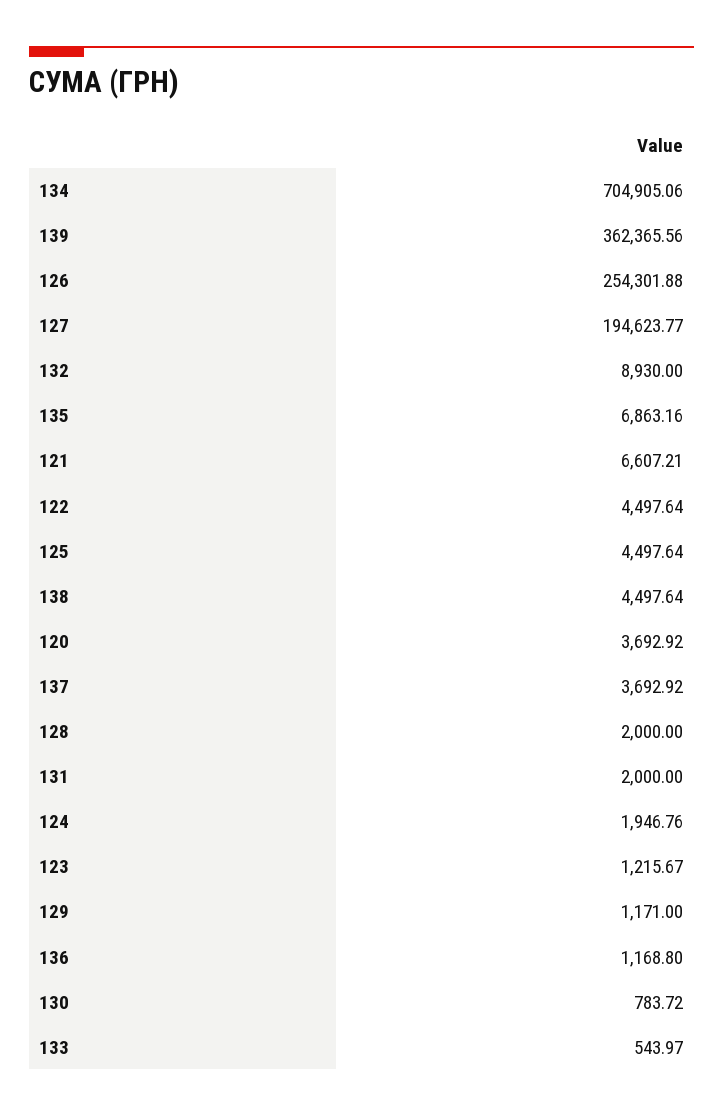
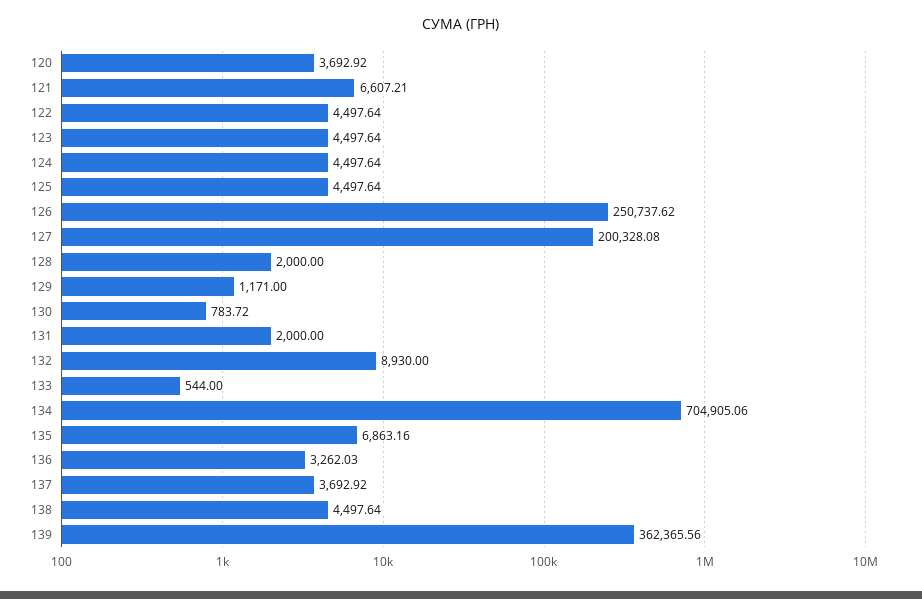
  {
    "134": 704905.06,
    "139": 362365.56,
-   "126": 254301.88,
+   "126": 250737.62,
-   "127": 194623.77,
+   "127": 200328.08,
    "132": 8930,
    "135": 6863.16,
    "121": 6607.21,
    "122": 4497.64,
    "125": 4497.64,
    "138": 4497.64,
    "120": 3692.92,
    "137": 3692.92,
    "128": 2000,
    "131": 2000,
-   "124": 1946.76,
+   "124": 4497.64,
-   "123": 1215.67,
+   "123": 4497.64,
    "129": 1171,
-   "136": 1168.8,
+   "136": 3262.03,
    "130": 783.72,
-   "133": 543.97
+   "133": 544
  }

